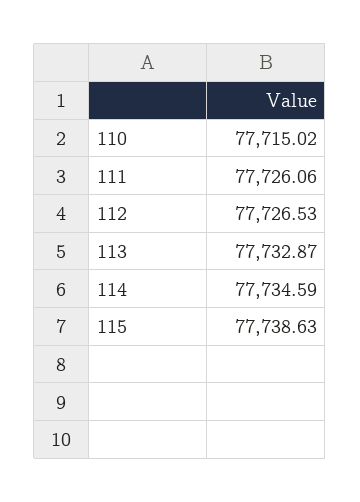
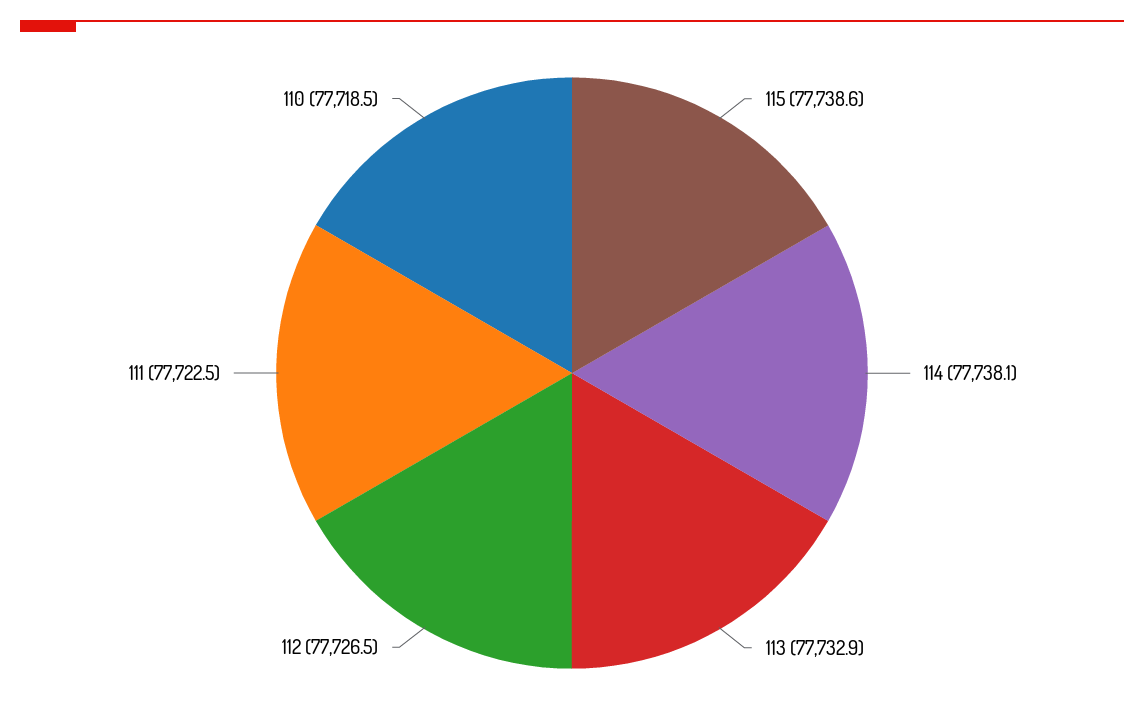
  {
-   "110": 77715.02,
+   "110": 77718.5,
-   "111": 77726.06,
+   "111": 77722.5,
    "112": 77726.53,
    "113": 77732.87,
-   "114": 77734.59,
+   "114": 77738.1,
    "115": 77738.63
  }

